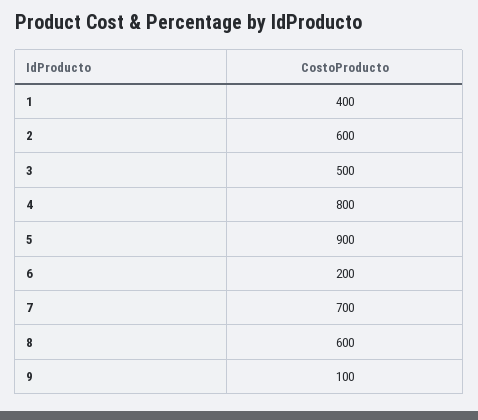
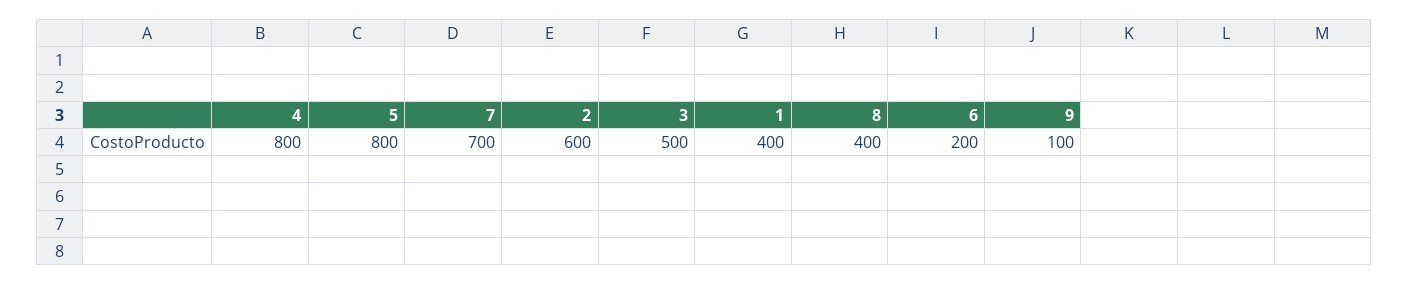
  {
    "1": 400,
    "2": 600,
    "3": 500,
    "4": 800,
-   "5": 900,
+   "5": 800,
    "6": 200,
    "7": 700,
-   "8": 600,
+   "8": 400,
    "9": 100
  }

